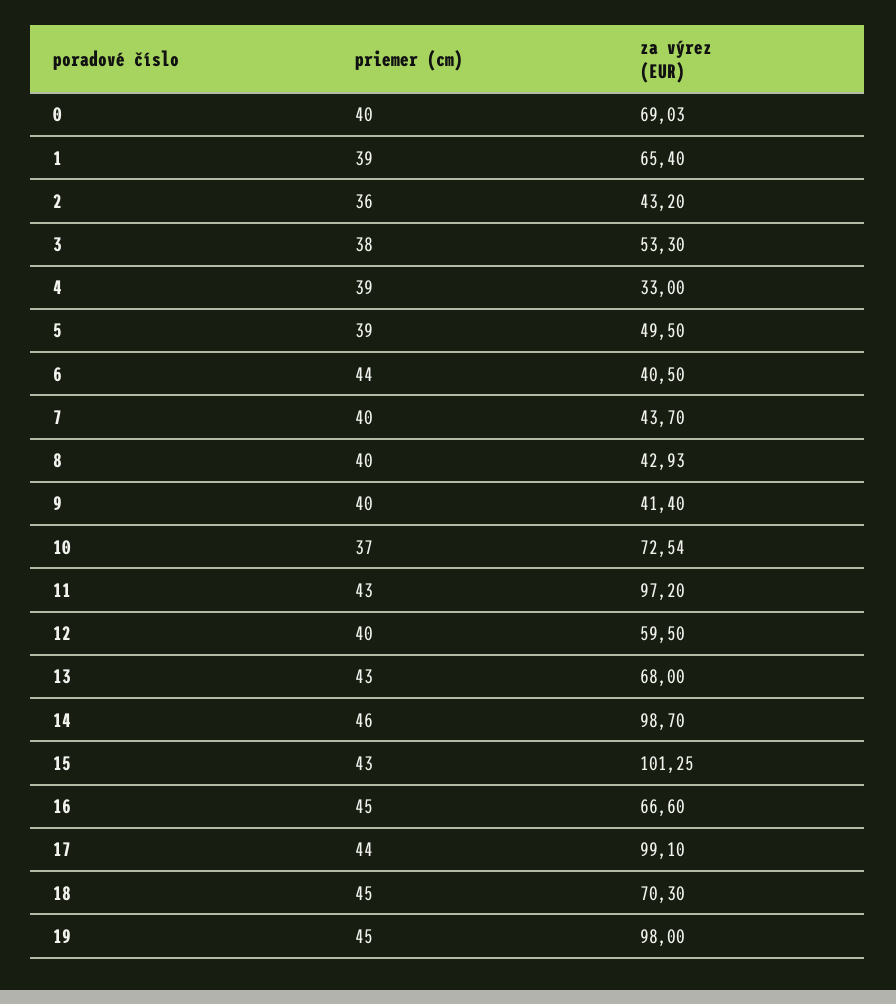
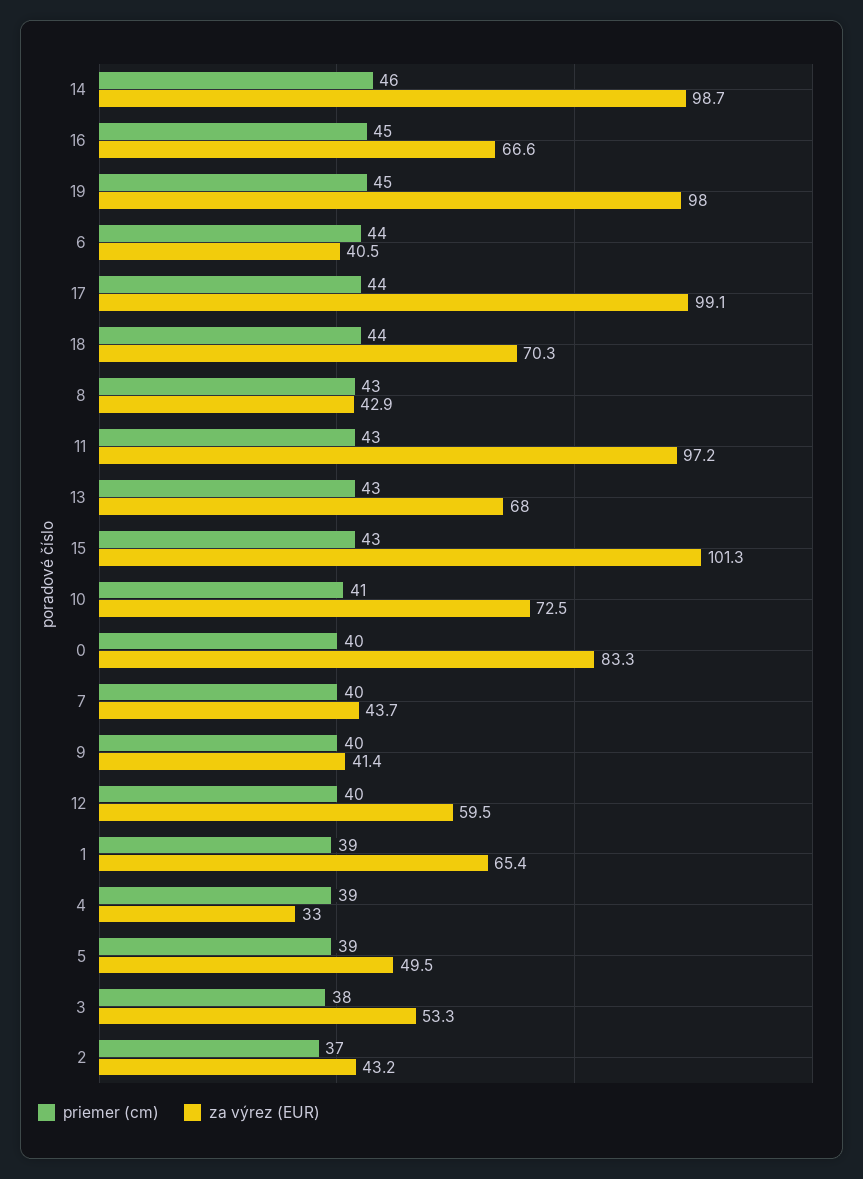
  {
    "priemer (cm)": {
      "0": 40,
      "1": 39,
-     "2": 36,
+     "2": 37,
      "3": 38,
      "4": 39,
      "5": 39,
      "6": 44,
      "7": 40,
-     "8": 40,
+     "8": 43,
      "9": 40,
-     "10": 37,
+     "10": 41,
      "11": 43,
      "12": 40,
      "13": 43,
      "14": 46,
      "15": 43,
      "16": 45,
      "17": 44,
-     "18": 45,
+     "18": 44,
      "19": 45
    },
    "za výrez (EUR)": {
-     "0": 69.03,
+     "0": 83.3,
      "1": 65.4,
      "2": 43.2,
      "3": 53.3,
      "4": 33,
      "5": 49.5,
      "6": 40.5,
      "7": 43.7,
      "8": 42.93,
      "9": 41.4,
      "10": 72.54,
      "11": 97.2,
      "12": 59.5,
      "13": 68,
      "14": 98.7,
      "15": 101.25,
      "16": 66.6,
      "17": 99.1,
      "18": 70.3,
      "19": 98
    }
  }

